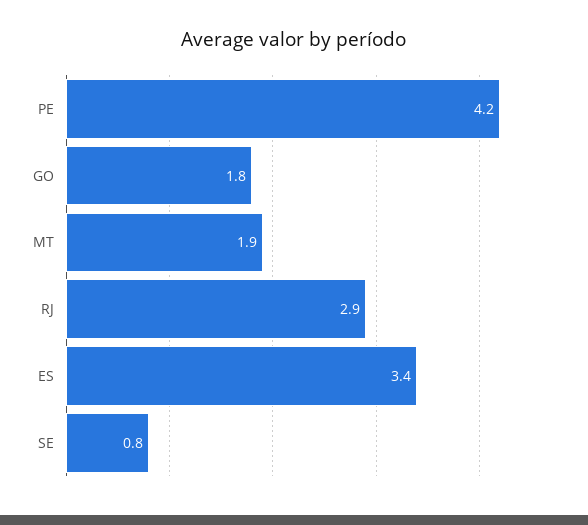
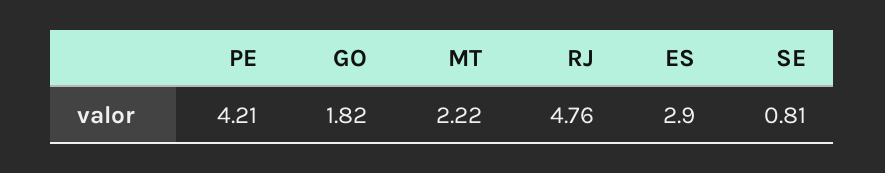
  {
    "PE": 4.21,
    "GO": 1.82,
-   "MT": 1.9,
+   "MT": 2.22,
-   "RJ": 2.9,
+   "RJ": 4.76,
-   "ES": 3.4,
+   "ES": 2.9,
    "SE": 0.81
  }

